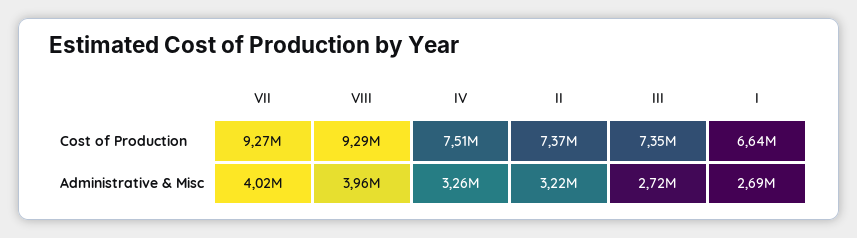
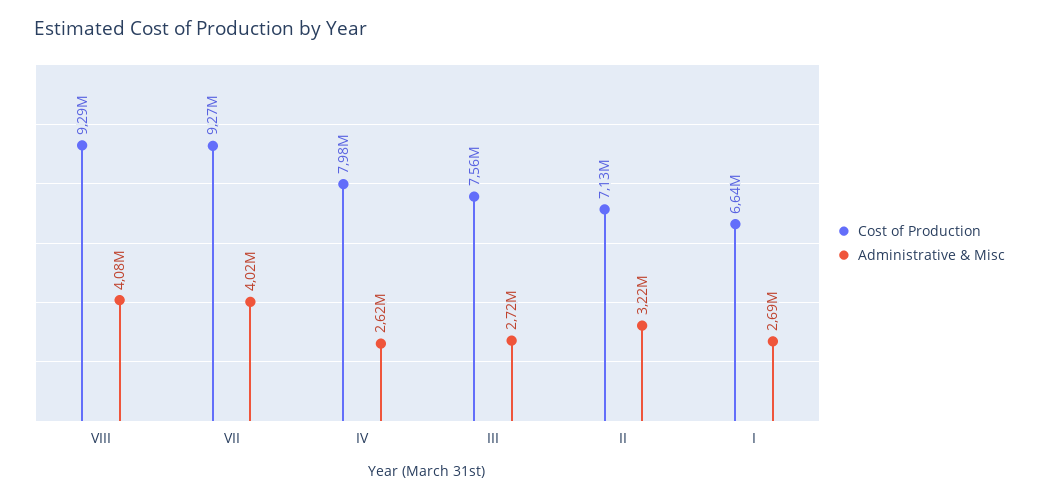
  {
    "Cost of Production": {
      "VII": 9270000,
      "VIII": 9290000,
-     "IV": 7510000,
+     "IV": 7980000,
-     "II": 7370000,
+     "II": 7130000,
-     "III": 7350000,
+     "III": 7560000,
      "I": 6640000
    },
    "Administrative & Misc": {
      "VII": 4020000,
-     "VIII": 3960000,
+     "VIII": 4080000,
-     "IV": 3260000,
+     "IV": 2620000,
      "II": 3220000,
      "III": 2720000,
      "I": 2690000
    }
  }

